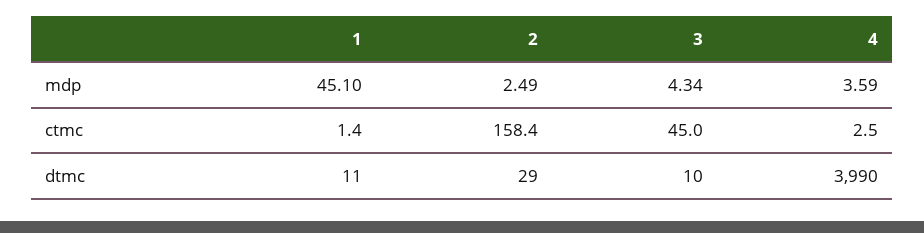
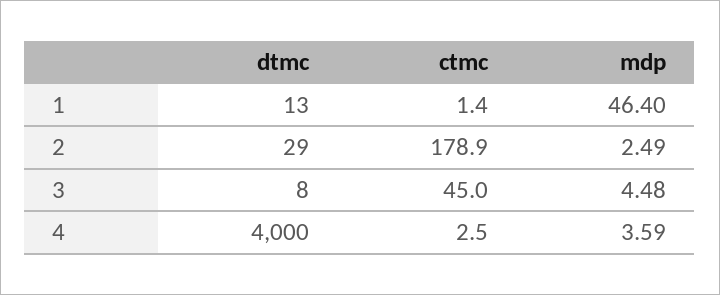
  {
    "1": {
-     "mdp": 45.1,
+     "mdp": 46.4,
      "ctmc": 1.4,
-     "dtmc": 11
+     "dtmc": 13
    },
    "2": {
      "mdp": 2.49,
-     "ctmc": 158.4,
+     "ctmc": 178.9,
      "dtmc": 29
    },
    "3": {
-     "mdp": 4.34,
+     "mdp": 4.48,
      "ctmc": 45,
-     "dtmc": 10
+     "dtmc": 8
    },
    "4": {
      "mdp": 3.59,
      "ctmc": 2.5,
-     "dtmc": 3990
+     "dtmc": 4000
    }
  }

